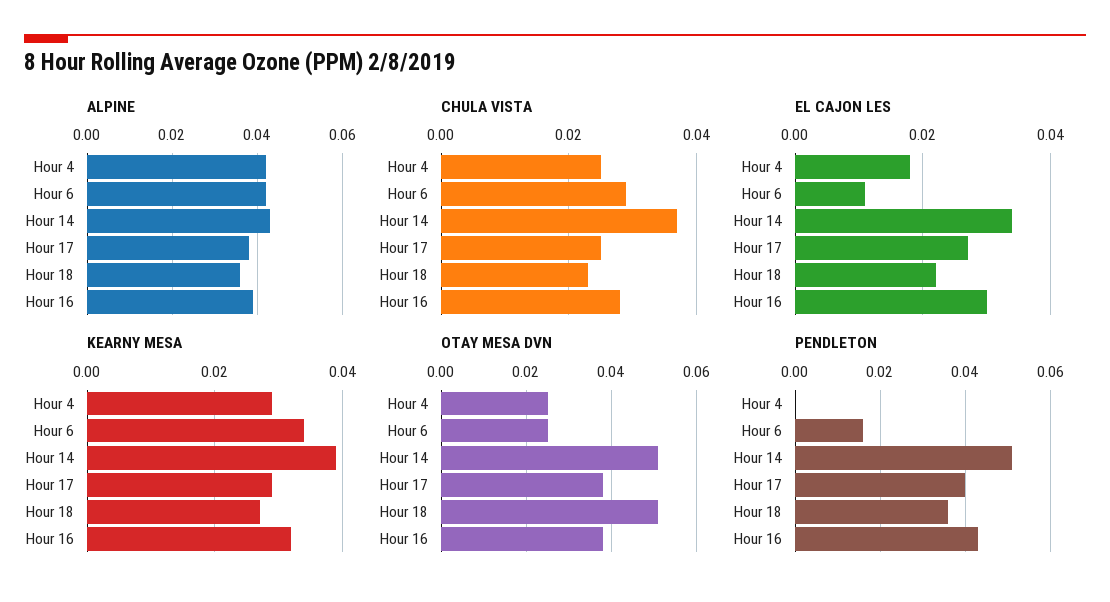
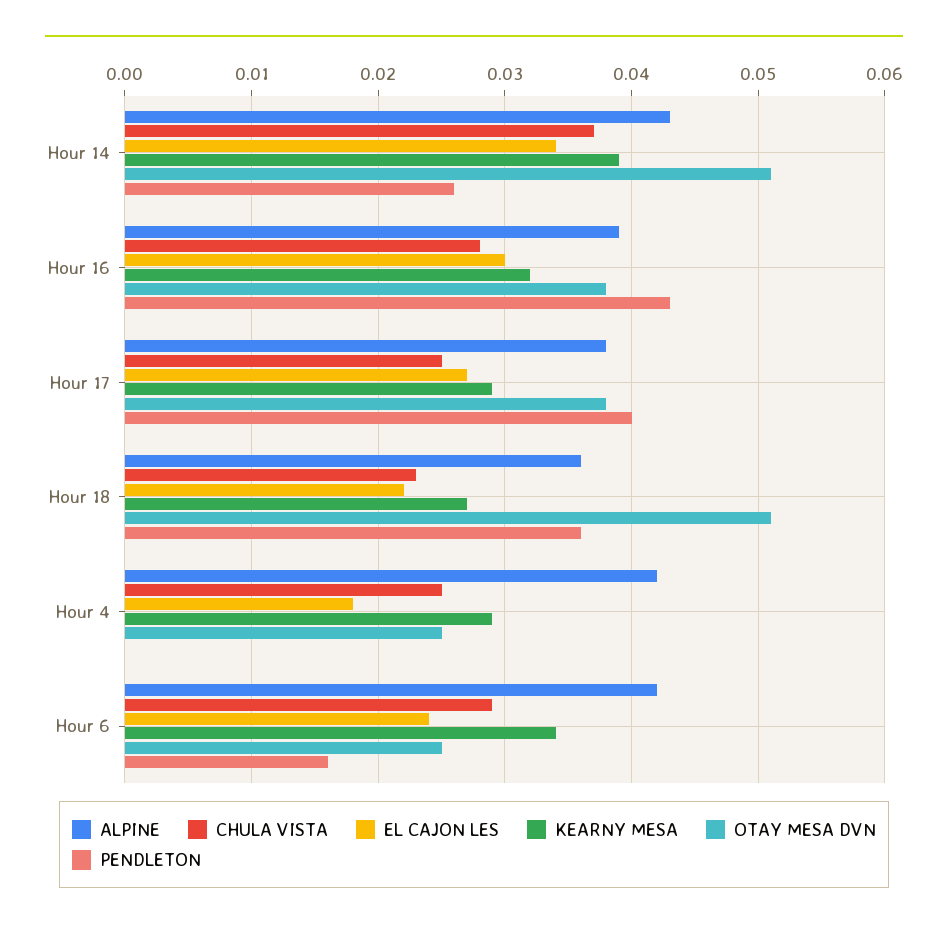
  {
    "ALPINE": {
      "Hour 4": 0.042,
      "Hour 6": 0.042,
      "Hour 14": 0.043,
      "Hour 17": 0.038,
      "Hour 18": 0.036,
      "Hour 16": 0.039
    },
    "CHULA VISTA": {
      "Hour 4": 0.025,
      "Hour 6": 0.029,
      "Hour 14": 0.037,
      "Hour 17": 0.025,
      "Hour 18": 0.023,
      "Hour 16": 0.028
    },
    "EL CAJON LES": {
      "Hour 4": 0.018,
-     "Hour 6": 0.01,
+     "Hour 6": 0.024,
      "Hour 14": 0.034,
      "Hour 17": 0.027,
      "Hour 18": 0.022,
      "Hour 16": 0.03
    },
    "KEARNY MESA": {
      "Hour 4": 0.029,
      "Hour 6": 0.034,
      "Hour 14": 0.039,
      "Hour 17": 0.029,
      "Hour 18": 0.027,
      "Hour 16": 0.032
    },
    "OTAY MESA DVN": {
      "Hour 4": 0.025,
      "Hour 6": 0.025,
      "Hour 14": 0.051,
      "Hour 17": 0.038,
      "Hour 18": 0.051,
      "Hour 16": 0.038
    },
    "PENDLETON": {
      "Hour 4": 0,
      "Hour 6": 0.016,
-     "Hour 14": 0.05,
+     "Hour 14": 0.026,
      "Hour 17": 0.04,
      "Hour 18": 0.036,
      "Hour 16": 0.043
    }
  }

